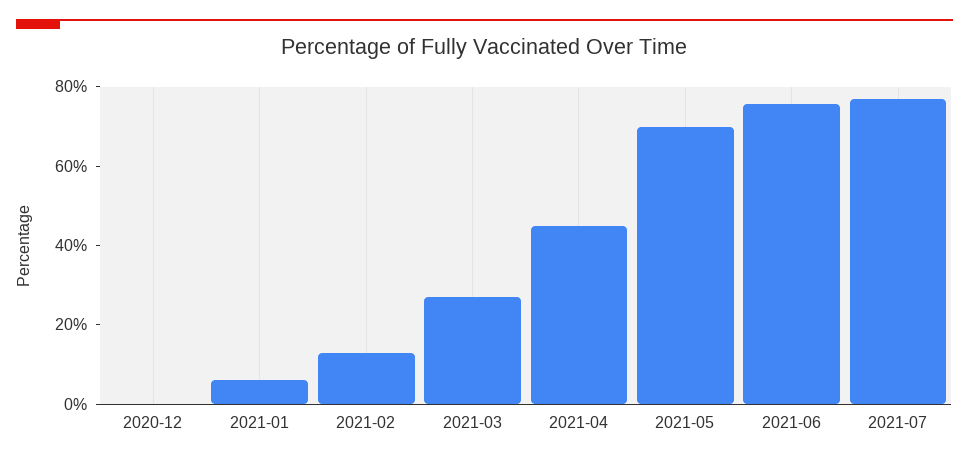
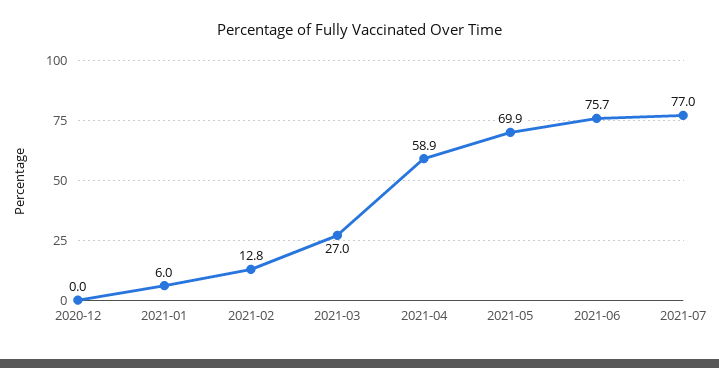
  {
    "2020-12": 0,
    "2021-01": 6,
    "2021-02": 12.8,
    "2021-03": 27,
-   "2021-04": 45,
+   "2021-04": 58.9,
    "2021-05": 69.9,
    "2021-06": 75.7,
    "2021-07": 77
  }

